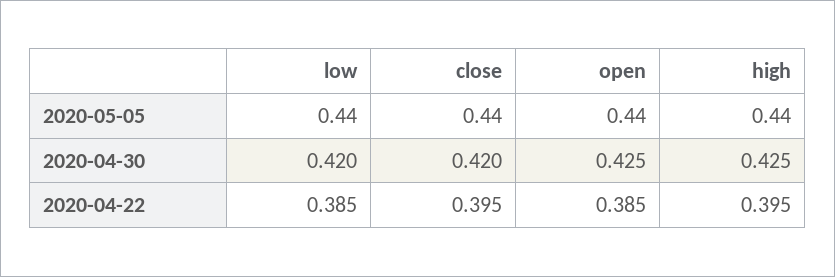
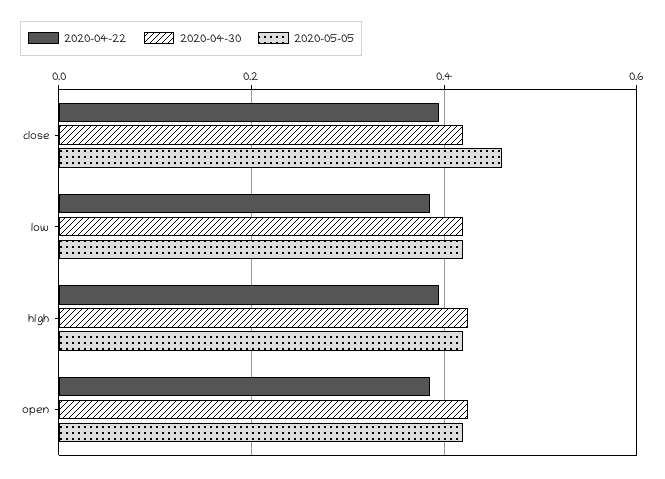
  {
    "2020-05-05": {
-     "low": 0.44,
+     "low": 0.42,
-     "close": 0.44,
+     "close": 0.46,
-     "open": 0.44,
+     "open": 0.42,
-     "high": 0.44
+     "high": 0.42
    },
    "2020-04-30": {
      "low": 0.42,
      "close": 0.42,
      "open": 0.425,
      "high": 0.425
    },
    "2020-04-22": {
      "low": 0.385,
      "close": 0.395,
      "open": 0.385,
      "high": 0.395
    }
  }

